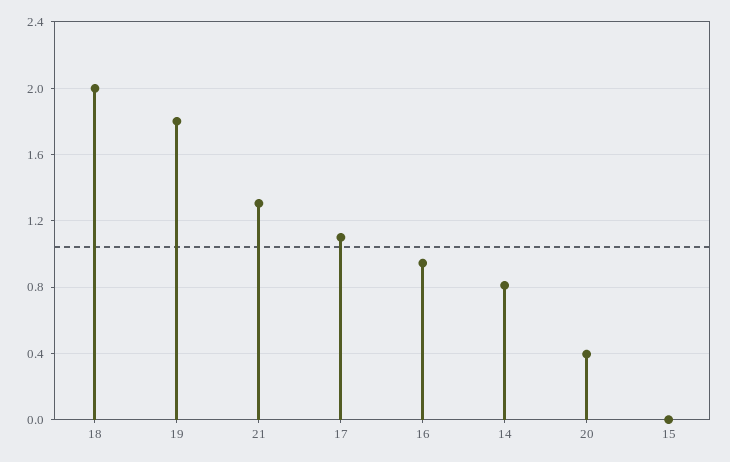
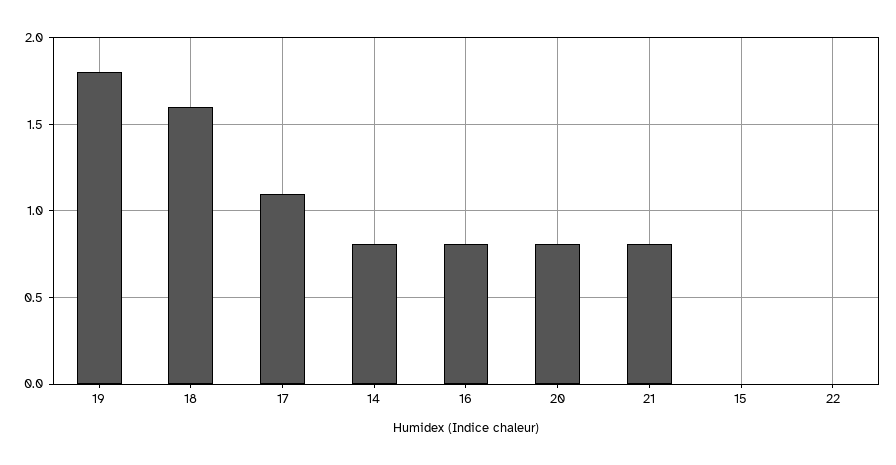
  {
-   "18": 2,
+   "18": 1.6,
    "19": 1.8,
-   "21": 1.3,
+   "21": 0.8,
    "17": 1.1,
-   "16": 0.95,
+   "16": 0.8,
    "14": 0.8,
-   "20": 0.4,
+   "20": 0.8,
-   "15": 0
+   "15": 0,
+   "22": 0
  }

